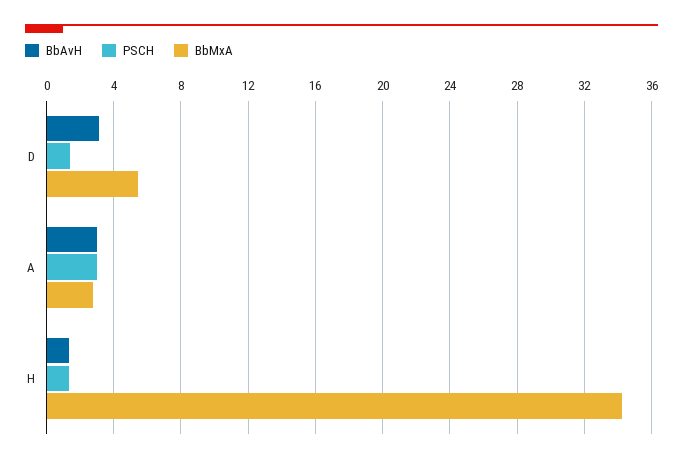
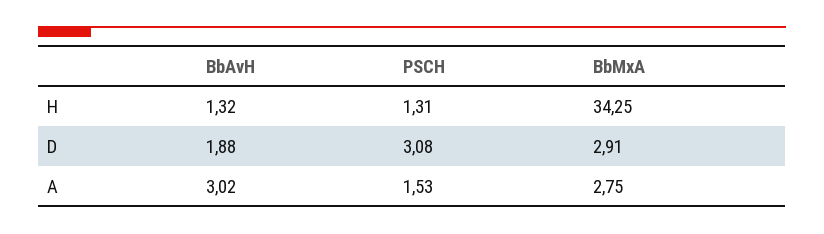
  {
    "BbAvH": {
-     "D": 3,
+     "D": 1.88,
      "A": 3.02,
      "H": 1.32
    },
    "PSCH": {
-     "D": 1.5,
+     "D": 3.08,
-     "A": 3,
+     "A": 1.53,
      "H": 1.31
    },
    "BbMxA": {
-     "D": 5.5,
+     "D": 2.91,
      "A": 2.75,
      "H": 34.25
    }
  }

